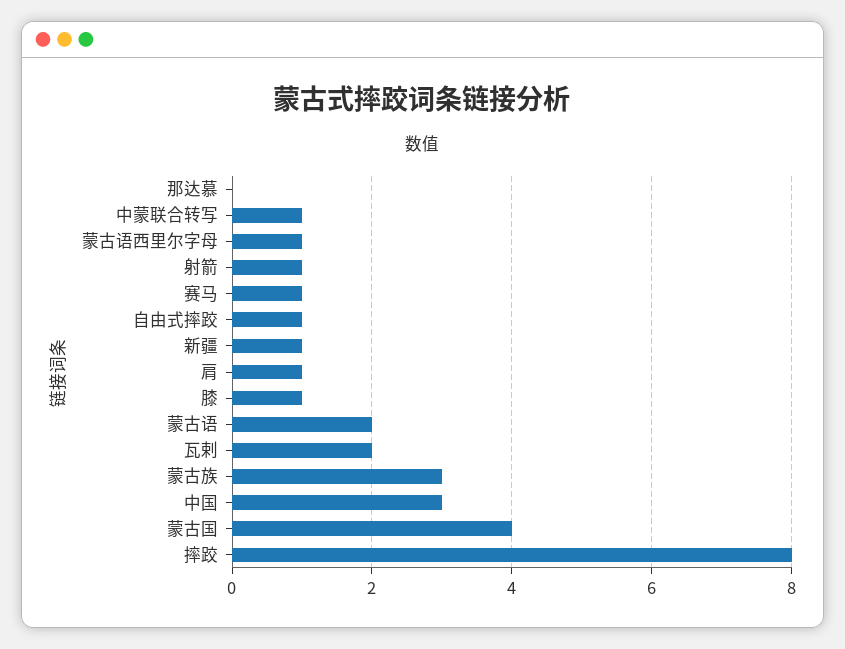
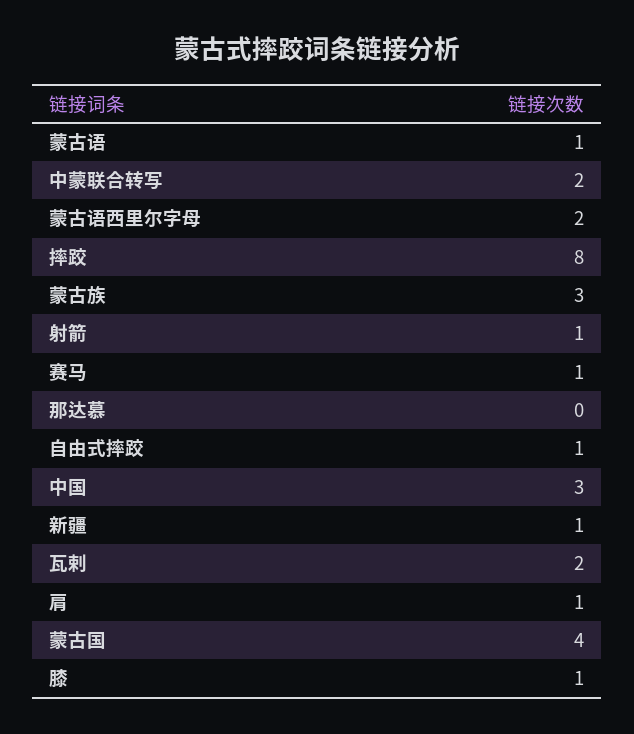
  {
    "那达慕": 0,
-   "中蒙联合转写": 1,
+   "中蒙联合转写": 2,
-   "蒙古语西里尔字母": 1,
+   "蒙古语西里尔字母": 2,
    "射箭": 1,
    "赛马": 1,
    "自由式摔跤": 1,
    "新疆": 1,
    "肩": 1,
    "膝": 1,
-   "蒙古语": 2,
+   "蒙古语": 1,
    "瓦剌": 2,
    "蒙古族": 3,
    "中国": 3,
    "蒙古国": 4,
    "摔跤": 8
  }

